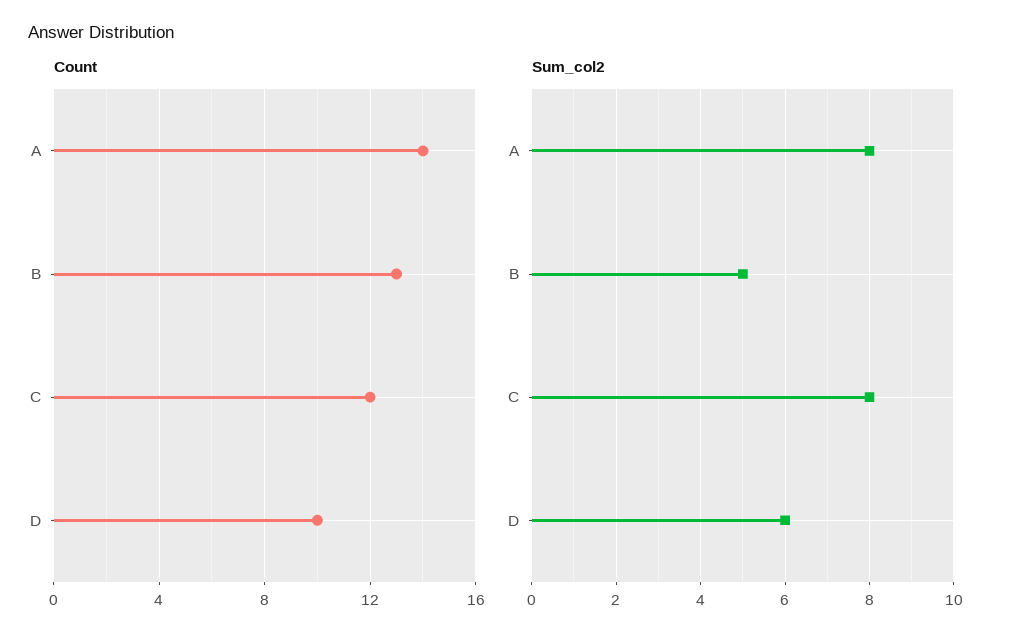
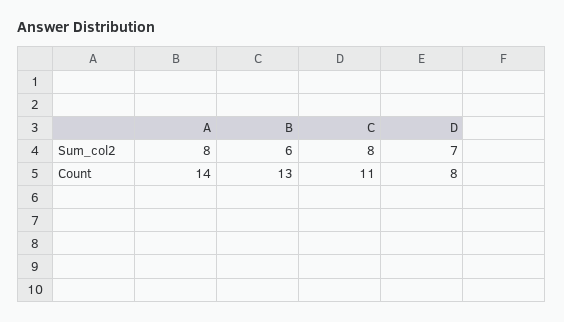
  {
    "Count": {
      "A": 14,
      "B": 13,
-     "C": 12,
+     "C": 11,
-     "D": 10
+     "D": 8
    },
    "Sum_col2": {
      "A": 8,
-     "B": 5,
+     "B": 6,
      "C": 8,
-     "D": 6
+     "D": 7
    }
  }

